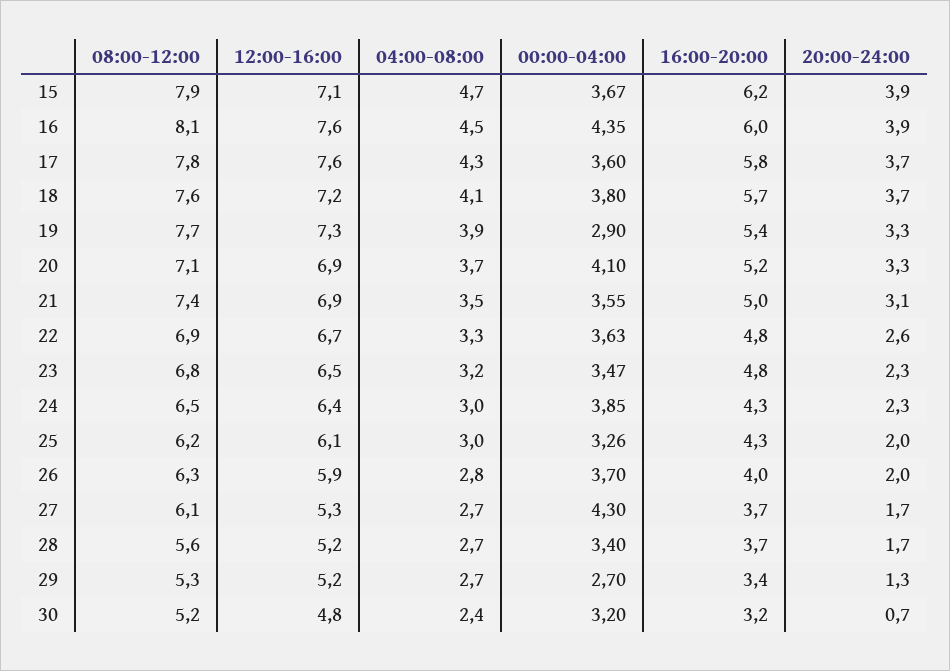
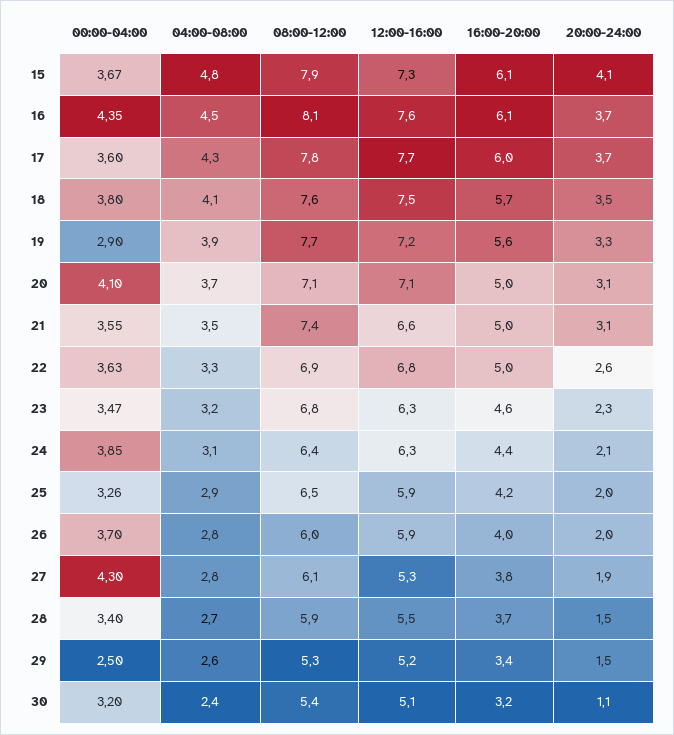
  {
    "08:00-12:00": {
      "15": 7.9,
      "16": 8.1,
      "17": 7.8,
      "18": 7.6,
      "19": 7.7,
      "20": 7.1,
      "21": 7.4,
      "22": 6.9,
      "23": 6.8,
-     "24": 6.5,
+     "24": 6.4,
-     "25": 6.2,
+     "25": 6.5,
-     "26": 6.3,
+     "26": 6,
      "27": 6.1,
-     "28": 5.6,
+     "28": 5.9,
      "29": 5.3,
-     "30": 5.2
+     "30": 5.4
    },
    "12:00-16:00": {
-     "15": 7.1,
+     "15": 7.3,
      "16": 7.6,
-     "17": 7.6,
+     "17": 7.7,
-     "18": 7.2,
+     "18": 7.5,
-     "19": 7.3,
+     "19": 7.2,
-     "20": 6.9,
+     "20": 7.1,
-     "21": 6.9,
+     "21": 6.6,
-     "22": 6.7,
+     "22": 6.8,
-     "23": 6.5,
+     "23": 6.3,
-     "24": 6.4,
+     "24": 6.3,
-     "25": 6.1,
+     "25": 5.9,
      "26": 5.9,
      "27": 5.3,
-     "28": 5.2,
+     "28": 5.5,
      "29": 5.2,
-     "30": 4.8
+     "30": 5.1
    },
    "04:00-08:00": {
-     "15": 4.7,
+     "15": 4.8,
      "16": 4.5,
      "17": 4.3,
      "18": 4.1,
      "19": 3.9,
      "20": 3.7,
      "21": 3.5,
      "22": 3.3,
      "23": 3.2,
-     "24": 3,
+     "24": 3.1,
-     "25": 3,
+     "25": 2.9,
      "26": 2.8,
-     "27": 2.7,
+     "27": 2.8,
      "28": 2.7,
-     "29": 2.7,
+     "29": 2.6,
      "30": 2.4
    },
    "00:00-04:00": {
      "15": 3.67,
      "16": 4.35,
      "17": 3.6,
      "18": 3.8,
      "19": 2.9,
      "20": 4.1,
      "21": 3.55,
      "22": 3.63,
      "23": 3.47,
      "24": 3.85,
      "25": 3.26,
      "26": 3.7,
      "27": 4.3,
      "28": 3.4,
-     "29": 2.7,
+     "29": 2.5,
      "30": 3.2
    },
    "16:00-20:00": {
-     "15": 6.2,
+     "15": 6.1,
-     "16": 6,
+     "16": 6.1,
-     "17": 5.8,
+     "17": 6,
      "18": 5.7,
-     "19": 5.4,
+     "19": 5.6,
-     "20": 5.2,
+     "20": 5,
      "21": 5,
-     "22": 4.8,
+     "22": 5,
-     "23": 4.8,
+     "23": 4.6,
-     "24": 4.3,
+     "24": 4.4,
-     "25": 4.3,
+     "25": 4.2,
      "26": 4,
-     "27": 3.7,
+     "27": 3.8,
      "28": 3.7,
      "29": 3.4,
      "30": 3.2
    },
    "20:00-24:00": {
-     "15": 3.9,
+     "15": 4.1,
-     "16": 3.9,
+     "16": 3.7,
      "17": 3.7,
-     "18": 3.7,
+     "18": 3.5,
      "19": 3.3,
-     "20": 3.3,
+     "20": 3.1,
      "21": 3.1,
      "22": 2.6,
      "23": 2.3,
-     "24": 2.3,
+     "24": 2.1,
      "25": 2,
      "26": 2,
-     "27": 1.7,
+     "27": 1.9,
-     "28": 1.7,
+     "28": 1.5,
-     "29": 1.3,
+     "29": 1.5,
-     "30": 0.7
+     "30": 1.1
    }
  }

